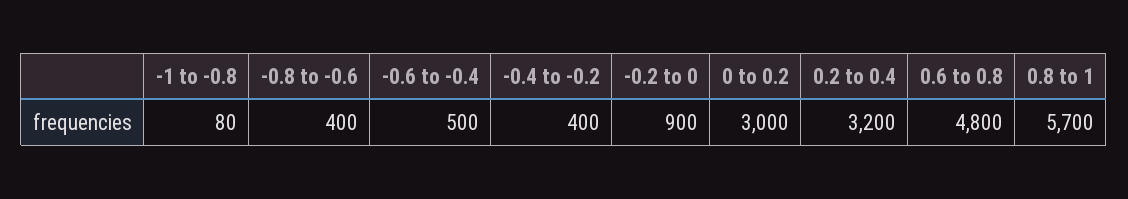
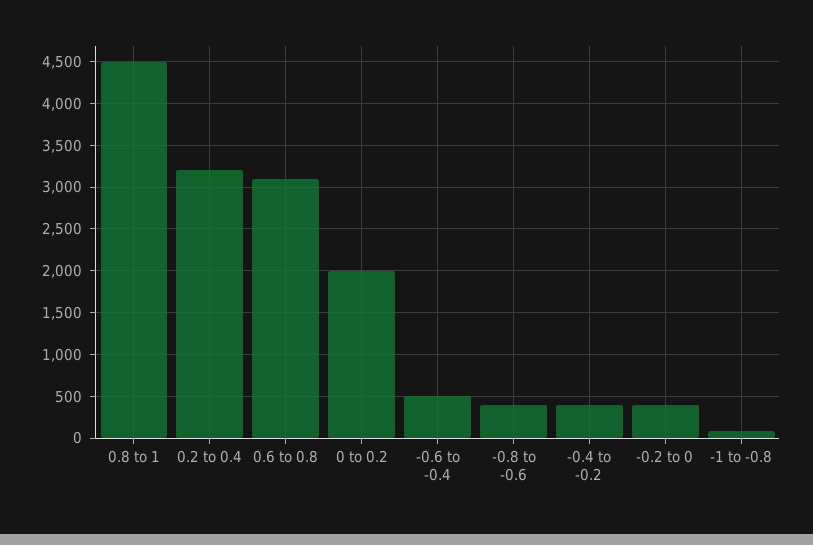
  {
    "-1 to -0.8": 80,
    "-0.8 to -0.6": 400,
    "-0.6 to -0.4": 500,
    "-0.4 to -0.2": 400,
-   "-0.2 to 0": 900,
+   "-0.2 to 0": 400,
-   "0 to 0.2": 3000,
+   "0 to 0.2": 2000,
    "0.2 to 0.4": 3200,
-   "0.6 to 0.8": 4800,
+   "0.6 to 0.8": 3100,
-   "0.8 to 1": 5700
+   "0.8 to 1": 4500
  }

